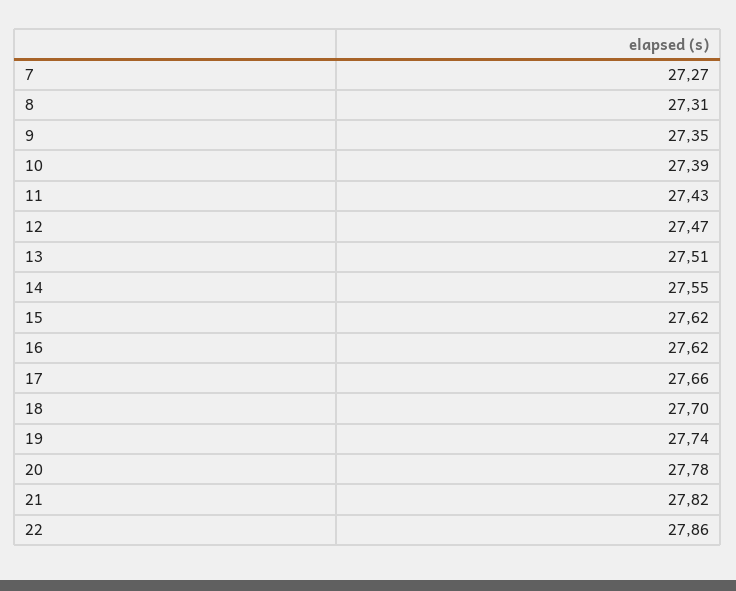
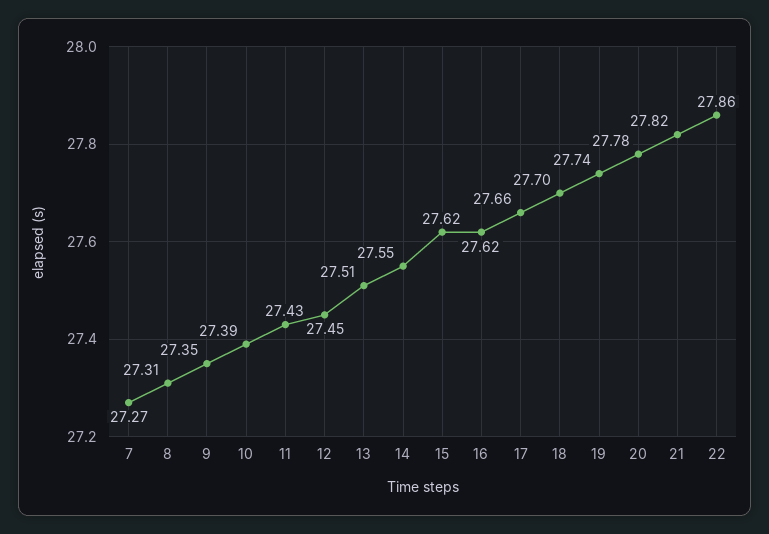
  {
    "7": 27.27,
    "8": 27.31,
    "9": 27.35,
    "10": 27.39,
    "11": 27.43,
-   "12": 27.47,
+   "12": 27.45,
    "13": 27.51,
    "14": 27.55,
    "15": 27.62,
    "16": 27.62,
    "17": 27.66,
    "18": 27.7,
    "19": 27.74,
    "20": 27.78,
    "21": 27.82,
    "22": 27.86
  }

